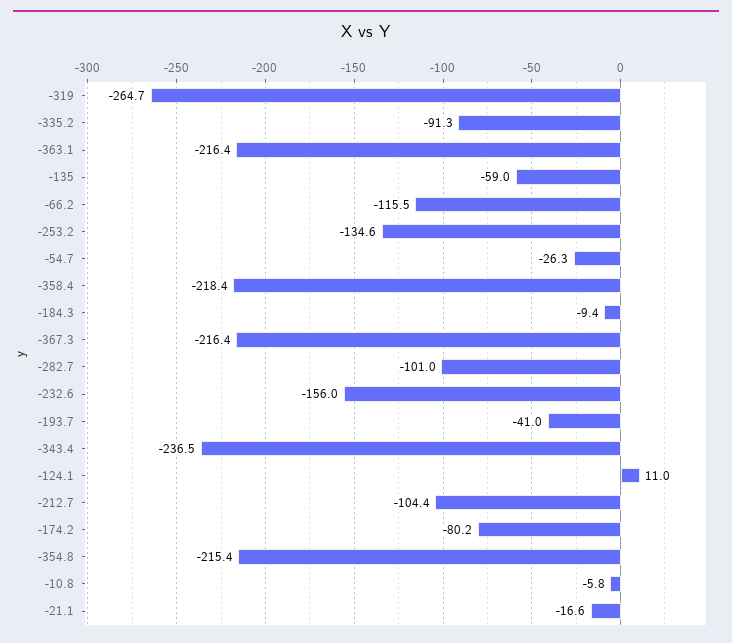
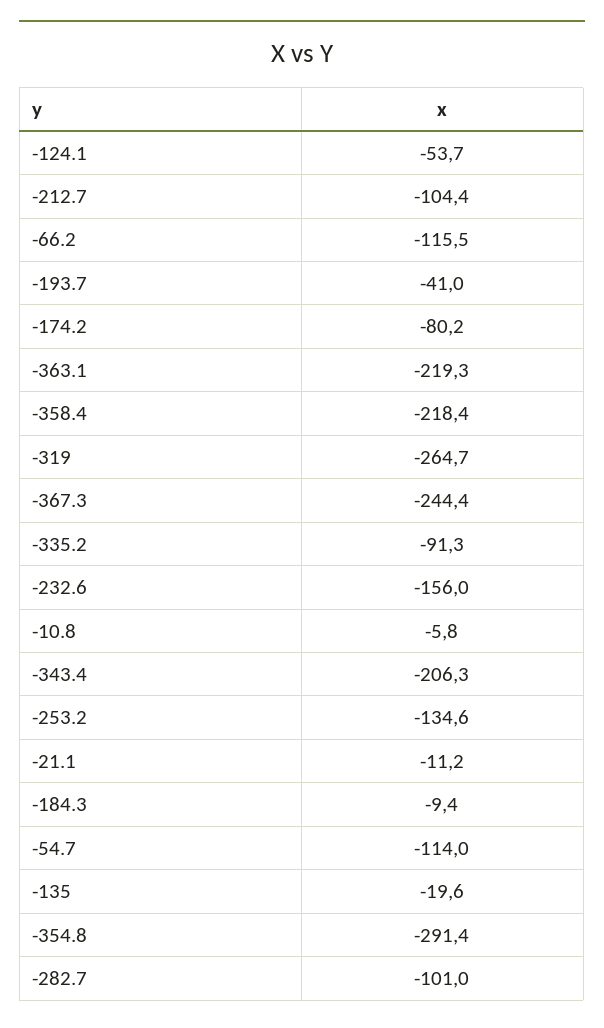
  {
    "-319": -264.7,
    "-335.2": -91.3,
-   "-363.1": -216.4,
+   "-363.1": -219.3,
-   "-135": -59,
+   "-135": -19.6,
    "-66.2": -115.5,
    "-253.2": -134.6,
-   "-54.7": -26.3,
+   "-54.7": -114,
    "-358.4": -218.4,
    "-184.3": -9.4,
-   "-367.3": -216.4,
+   "-367.3": -244.4,
    "-282.7": -101,
    "-232.6": -156,
    "-193.7": -41,
-   "-343.4": -236.5,
+   "-343.4": -206.3,
-   "-124.1": 11,
+   "-124.1": -53.7,
    "-212.7": -104.4,
    "-174.2": -80.2,
-   "-354.8": -215.4,
+   "-354.8": -291.4,
    "-10.8": -5.8,
-   "-21.1": -16.6
+   "-21.1": -11.2
  }

